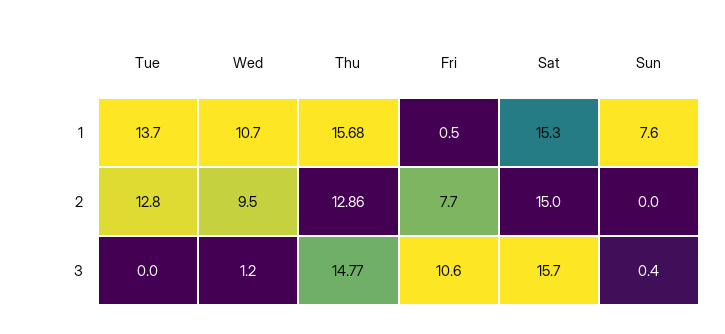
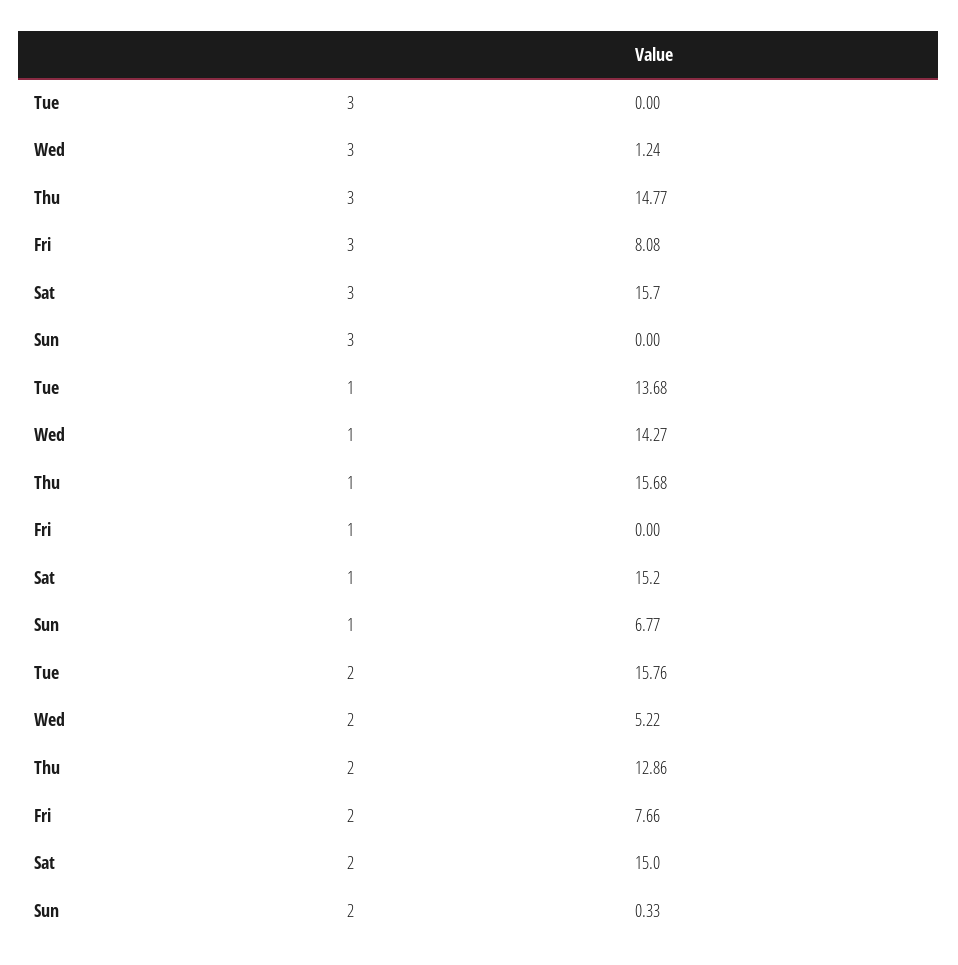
  {
    "Tue": {
      "1": 13.68,
-     "2": 12.8,
+     "2": 15.76,
      "3": 0
    },
    "Wed": {
-     "1": 10.7,
+     "1": 14.27,
-     "2": 9.5,
+     "2": 5.22,
      "3": 1.24
    },
    "Thu": {
      "1": 15.68,
      "2": 12.86,
      "3": 14.77
    },
    "Fri": {
-     "1": 0.5,
+     "1": 0,
      "2": 7.66,
-     "3": 10.6
+     "3": 8.08
    },
    "Sat": {
-     "1": 15.3,
+     "1": 15.2,
      "2": 15,
      "3": 15.7
    },
    "Sun": {
-     "1": 7.6,
+     "1": 6.77,
-     "2": 0,
+     "2": 0.33,
-     "3": 0.4
+     "3": 0
    }
  }

